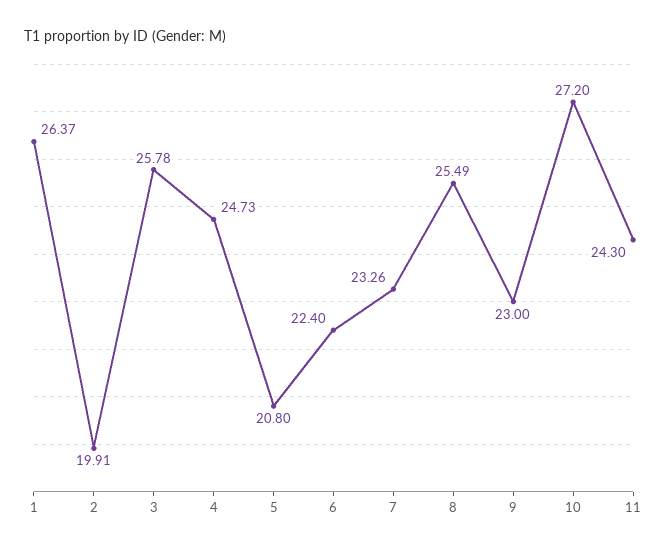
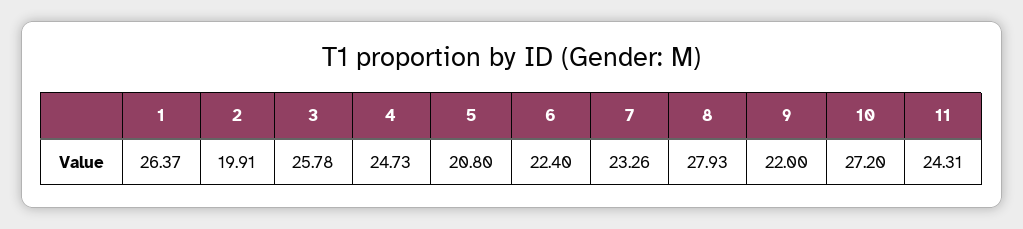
  {
    "1": 26.37,
    "2": 19.91,
    "3": 25.78,
    "4": 24.73,
    "5": 20.8,
    "6": 22.4,
    "7": 23.26,
-   "8": 25.49,
+   "8": 27.93,
-   "9": 23,
+   "9": 22,
    "10": 27.2,
-   "11": 24.3
+   "11": 24.31
  }

